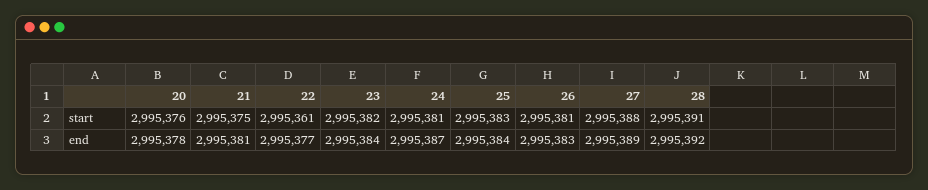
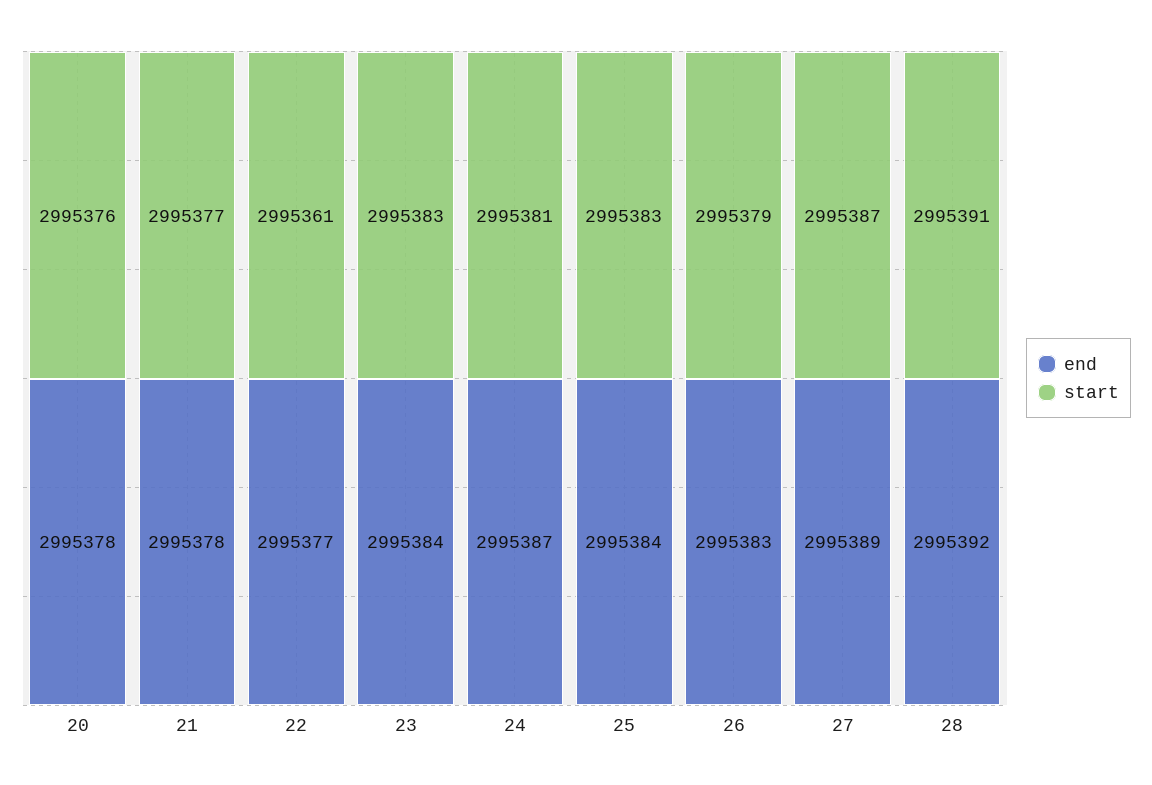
  {
    "start": {
      "20": 2995376,
-     "21": 2995375,
+     "21": 2995377,
      "22": 2995361,
-     "23": 2995382,
+     "23": 2995383,
      "24": 2995381,
      "25": 2995383,
-     "26": 2995381,
+     "26": 2995379,
-     "27": 2995388,
+     "27": 2995387,
      "28": 2995391
    },
    "end": {
      "20": 2995378,
-     "21": 2995381,
+     "21": 2995378,
      "22": 2995377,
      "23": 2995384,
      "24": 2995387,
      "25": 2995384,
      "26": 2995383,
      "27": 2995389,
      "28": 2995392
    }
  }

